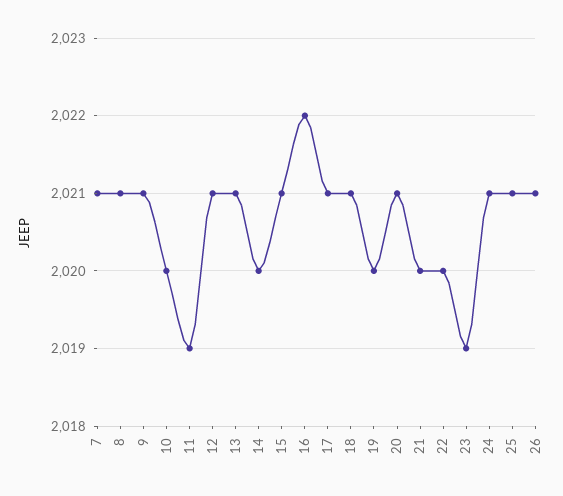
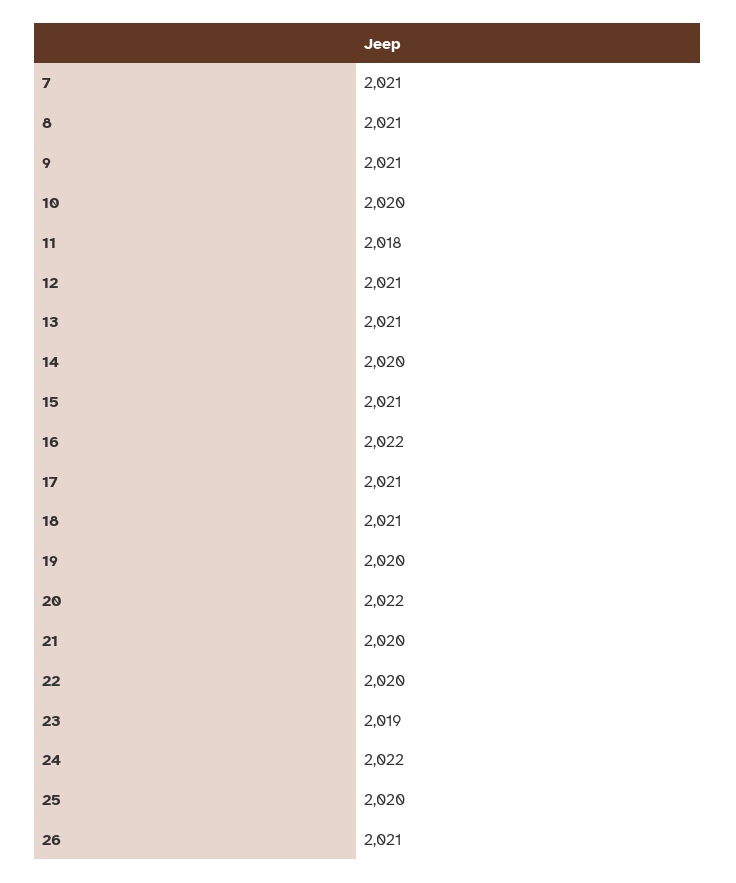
  {
    "7": 2021,
    "8": 2021,
    "9": 2021,
    "10": 2020,
-   "11": 2019,
+   "11": 2018,
    "12": 2021,
    "13": 2021,
    "14": 2020,
    "15": 2021,
    "16": 2022,
    "17": 2021,
    "18": 2021,
    "19": 2020,
-   "20": 2021,
+   "20": 2022,
    "21": 2020,
    "22": 2020,
    "23": 2019,
-   "24": 2021,
+   "24": 2022,
-   "25": 2021,
+   "25": 2020,
    "26": 2021
  }

